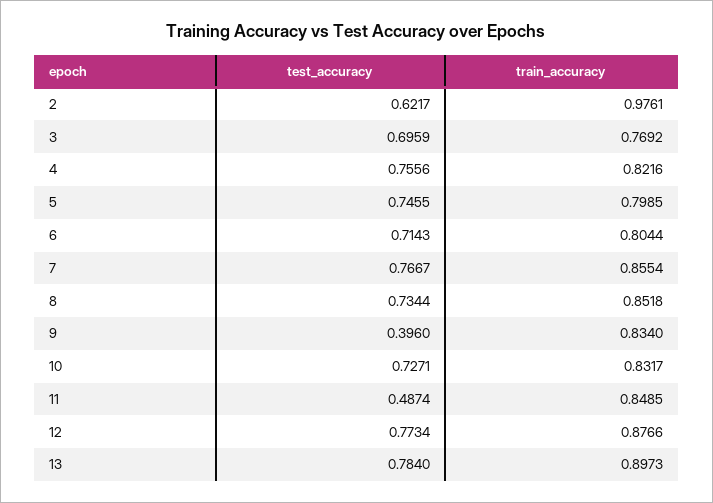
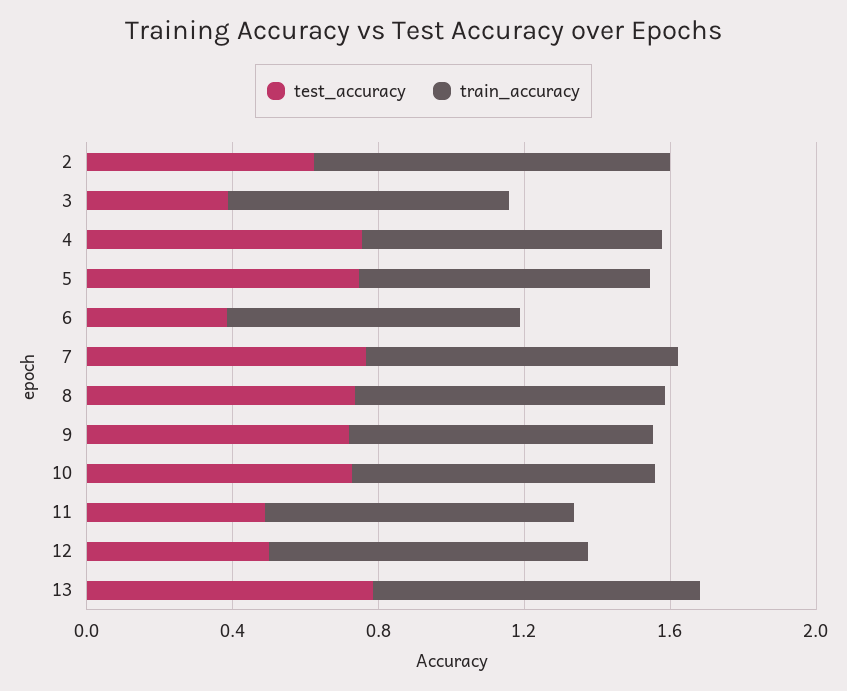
  {
    "test_accuracy": {
      "2": 0.6217,
-     "3": 0.6959,
+     "3": 0.4,
      "4": 0.7556,
      "5": 0.7455,
-     "6": 0.7143,
+     "6": 0.4,
      "7": 0.7667,
      "8": 0.7344,
-     "9": 0.396,
+     "9": 0.7,
      "10": 0.7271,
      "11": 0.4874,
-     "12": 0.7734,
+     "12": 0.5,
      "13": 0.784
    },
    "train_accuracy": {
      "2": 0.9761,
      "3": 0.7692,
      "4": 0.8216,
      "5": 0.7985,
      "6": 0.8044,
      "7": 0.8554,
      "8": 0.8518,
      "9": 0.834,
      "10": 0.8317,
      "11": 0.8485,
      "12": 0.8766,
      "13": 0.8973
    }
  }

